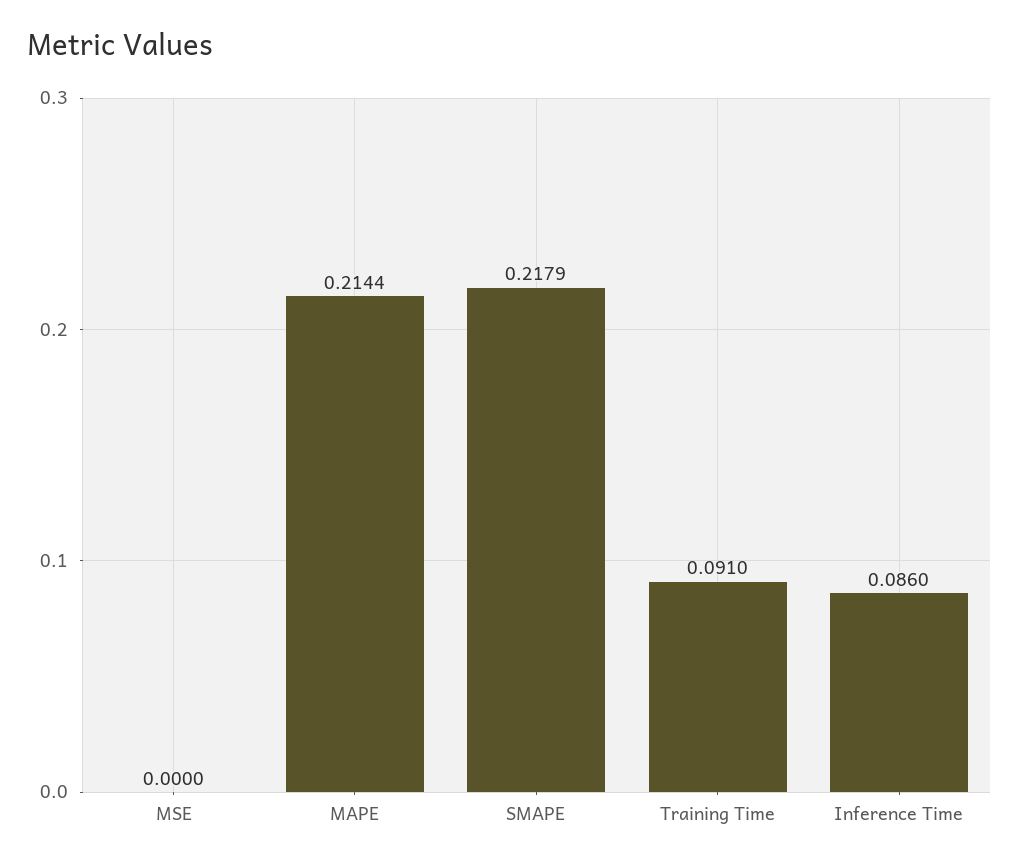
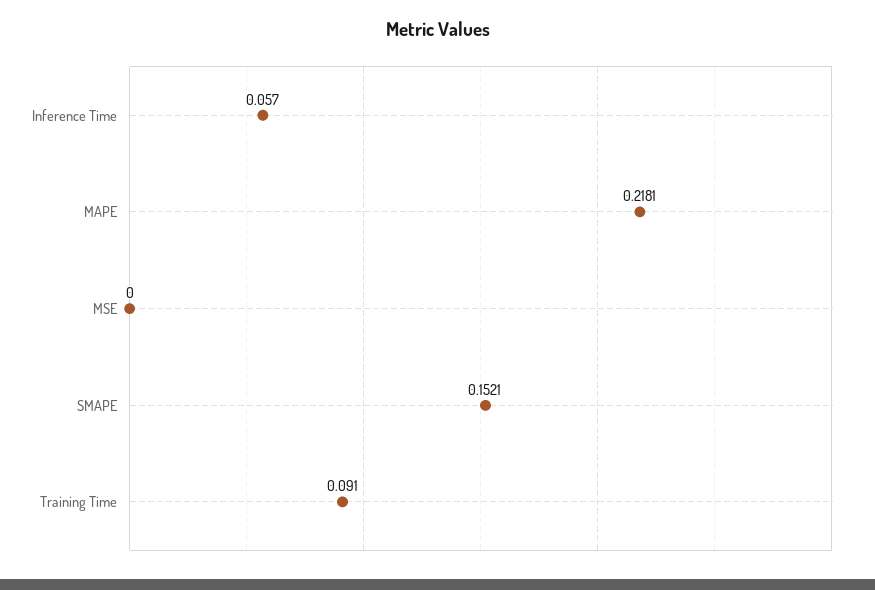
  {
    "MSE": 0,
-   "MAPE": 0.2144,
+   "MAPE": 0.2181,
-   "SMAPE": 0.2179,
+   "SMAPE": 0.1521,
    "Training Time": 0.091,
-   "Inference Time": 0.086
+   "Inference Time": 0.057
  }

